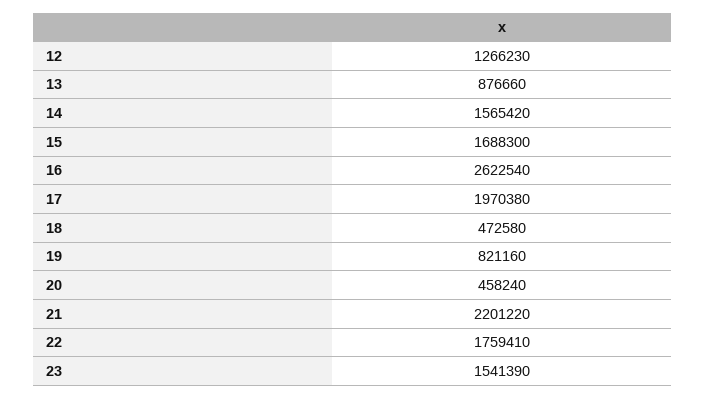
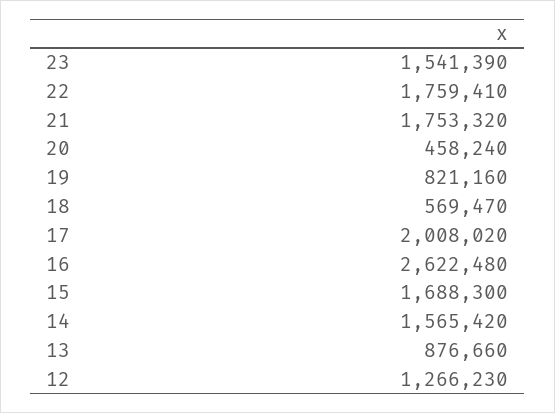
  {
    "12": 1266230,
    "13": 876660,
    "14": 1565420,
    "15": 1688300,
-   "16": 2622540,
+   "16": 2622480,
-   "17": 1970380,
+   "17": 2008020,
-   "18": 472580,
+   "18": 569470,
    "19": 821160,
    "20": 458240,
-   "21": 2201220,
+   "21": 1753320,
    "22": 1759410,
    "23": 1541390
  }

